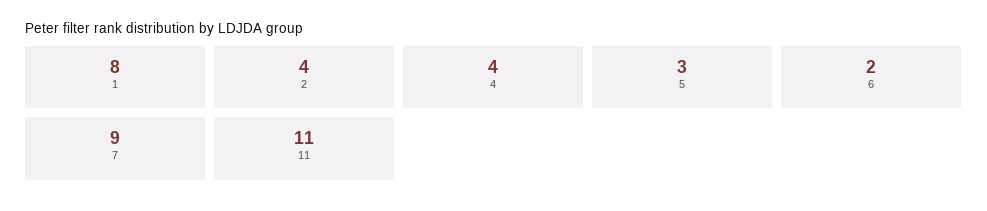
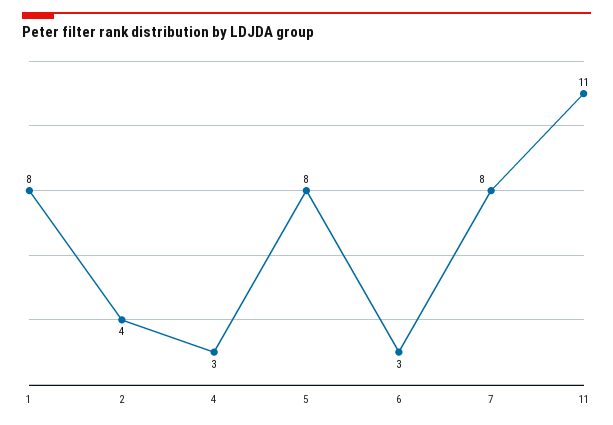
  {
    "1": 8,
    "2": 4,
-   "4": 4,
+   "4": 3,
-   "5": 3,
+   "5": 8,
-   "6": 2,
+   "6": 3,
-   "7": 9,
+   "7": 8,
    "11": 11
  }

